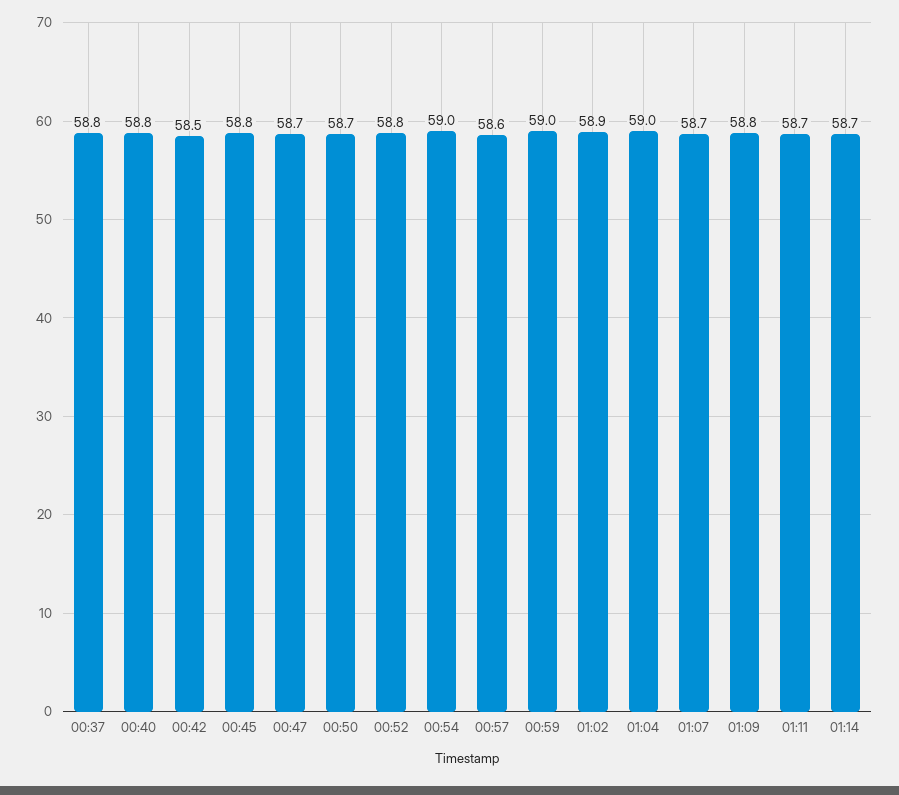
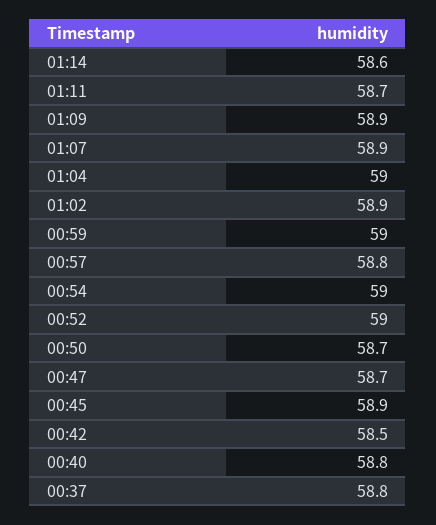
  {
    "00:37": 58.8,
    "00:40": 58.8,
    "00:42": 58.5,
-   "00:45": 58.8,
+   "00:45": 58.9,
    "00:47": 58.7,
    "00:50": 58.7,
-   "00:52": 58.8,
+   "00:52": 59,
    "00:54": 59,
-   "00:57": 58.6,
+   "00:57": 58.8,
    "00:59": 59,
    "01:02": 58.9,
    "01:04": 59,
-   "01:07": 58.7,
+   "01:07": 58.9,
-   "01:09": 58.8,
+   "01:09": 58.9,
    "01:11": 58.7,
-   "01:14": 58.7
+   "01:14": 58.6
  }

